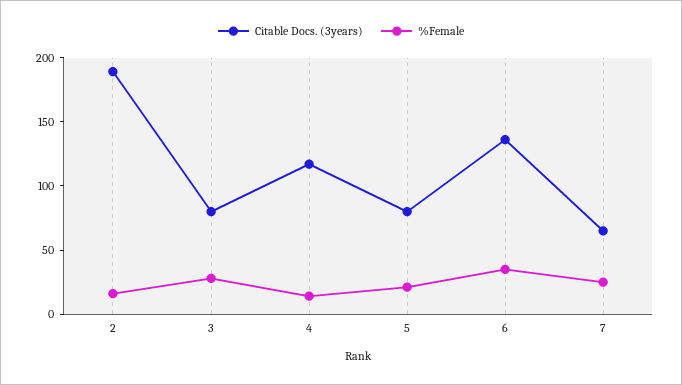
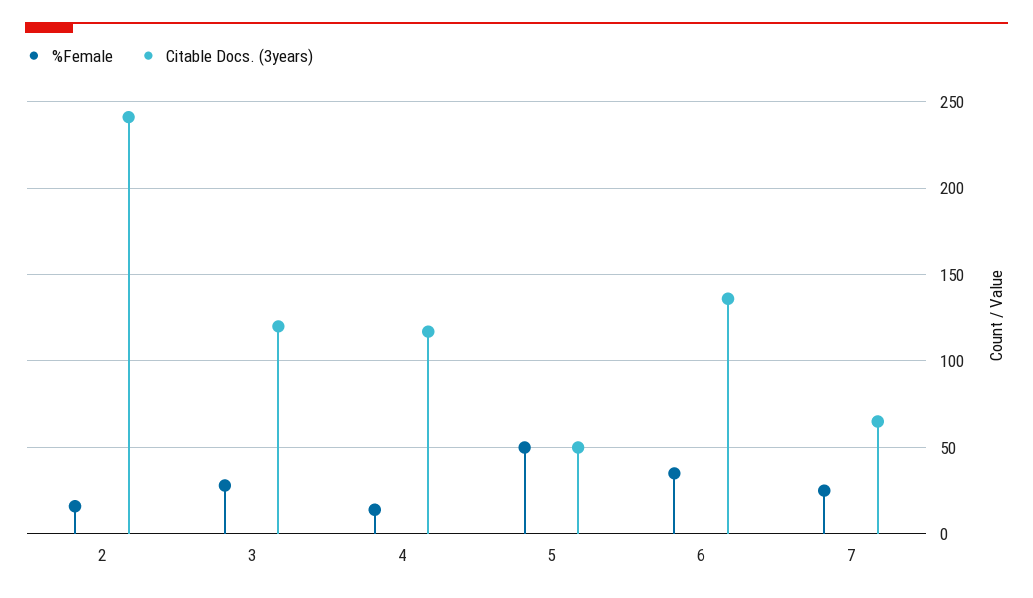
  {
    "Citable Docs. (3years)": {
-     "2": 190,
+     "2": 240,
-     "3": 80,
+     "3": 120,
      "4": 115,
-     "5": 80,
+     "5": 50,
      "6": 135,
      "7": 65
    },
    "%Female": {
      "2": 15,
      "3": 30,
      "4": 15,
-     "5": 20,
+     "5": 50,
      "6": 35,
      "7": 25
    }
  }

